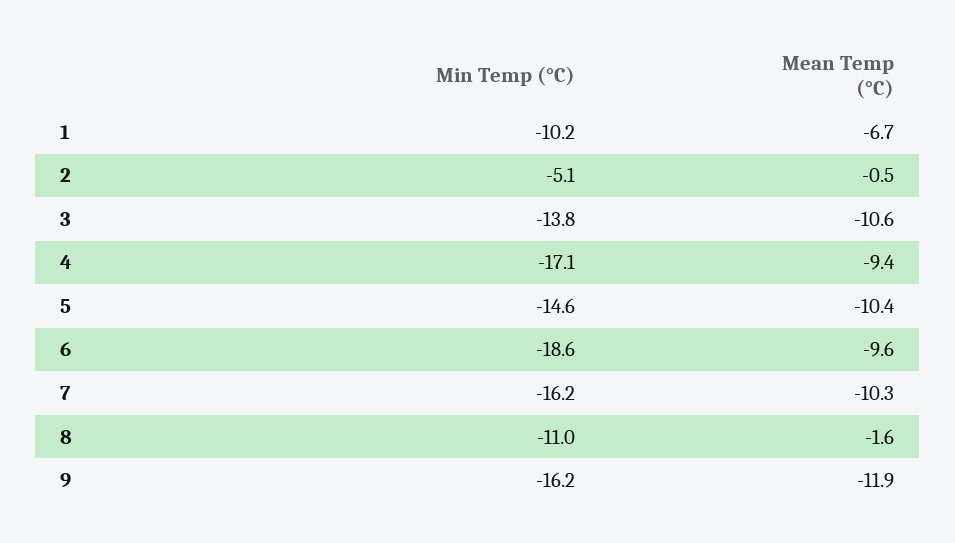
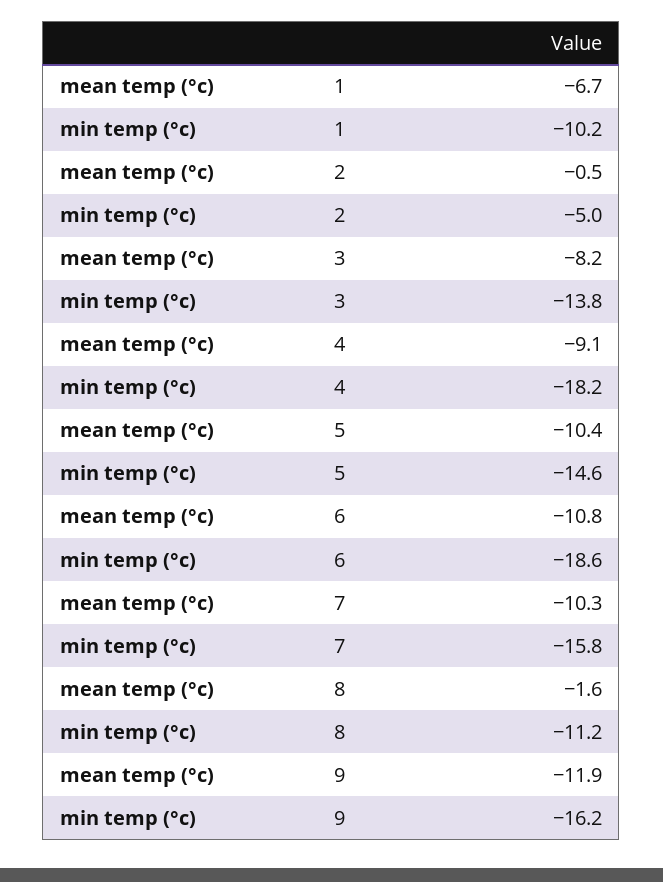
  {
    "Min Temp (°C)": {
      "1": -10.2,
-     "2": -5.1,
+     "2": -5,
      "3": -13.8,
-     "4": -17.1,
+     "4": -18.2,
      "5": -14.6,
      "6": -18.6,
-     "7": -16.2,
+     "7": -15.8,
-     "8": -11,
+     "8": -11.2,
      "9": -16.2
    },
    "Mean Temp (°C)": {
      "1": -6.7,
      "2": -0.5,
-     "3": -10.6,
+     "3": -8.2,
-     "4": -9.4,
+     "4": -9.1,
      "5": -10.4,
-     "6": -9.6,
+     "6": -10.8,
      "7": -10.3,
      "8": -1.6,
      "9": -11.9
    }
  }

